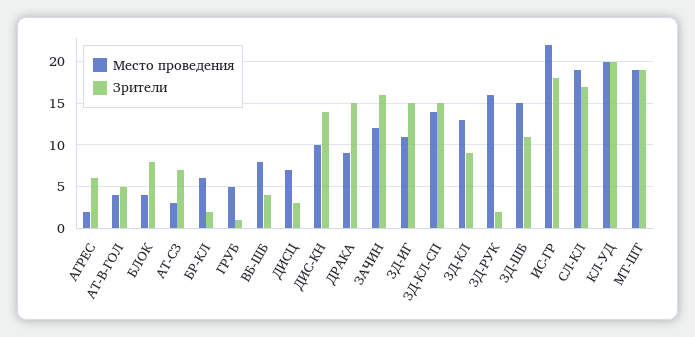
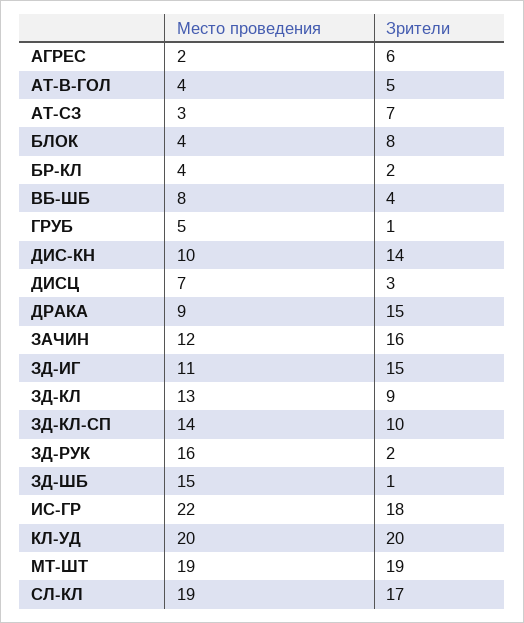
  {
    "Место проведения": {
      "АГРЕС": 2,
      "АТ-В-ГОЛ": 4,
      "БЛОК": 4,
      "АТ-СЗ": 3,
-     "БР-КЛ": 6,
+     "БР-КЛ": 4,
      "ГРУБ": 5,
      "ВБ-ШБ": 8,
      "ДИСЦ": 7,
      "ДИС-КН": 10,
      "ДРАКА": 9,
      "ЗАЧИН": 12,
      "ЗД-ИГ": 11,
      "ЗД-КЛ-СП": 14,
      "ЗД-КЛ": 13,
      "ЗД-РУК": 16,
      "ЗД-ШБ": 15,
      "ИС-ГР": 22,
      "СЛ-КЛ": 19,
      "КЛ-УД": 20,
      "МТ-ШТ": 19
    },
    "Зрители": {
      "АГРЕС": 6,
      "АТ-В-ГОЛ": 5,
      "БЛОК": 8,
      "АТ-СЗ": 7,
      "БР-КЛ": 2,
      "ГРУБ": 1,
      "ВБ-ШБ": 4,
      "ДИСЦ": 3,
      "ДИС-КН": 14,
      "ДРАКА": 15,
      "ЗАЧИН": 16,
      "ЗД-ИГ": 15,
-     "ЗД-КЛ-СП": 15,
+     "ЗД-КЛ-СП": 10,
      "ЗД-КЛ": 9,
      "ЗД-РУК": 2,
-     "ЗД-ШБ": 11,
+     "ЗД-ШБ": 1,
      "ИС-ГР": 18,
      "СЛ-КЛ": 17,
      "КЛ-УД": 20,
      "МТ-ШТ": 19
    }
  }

